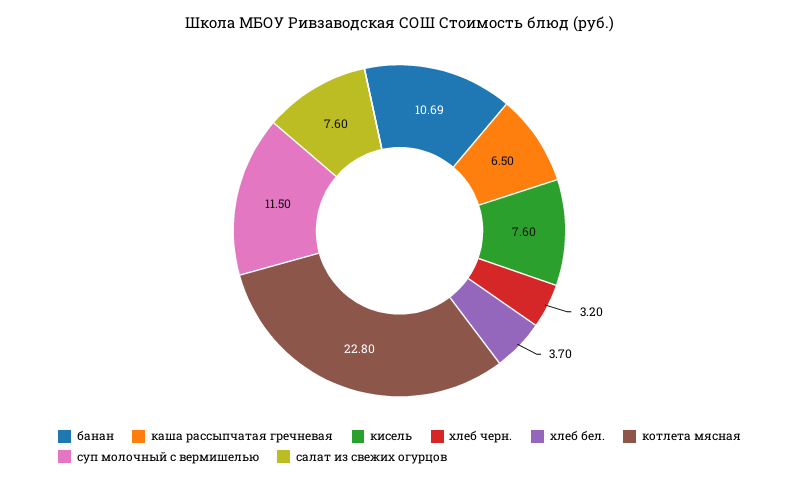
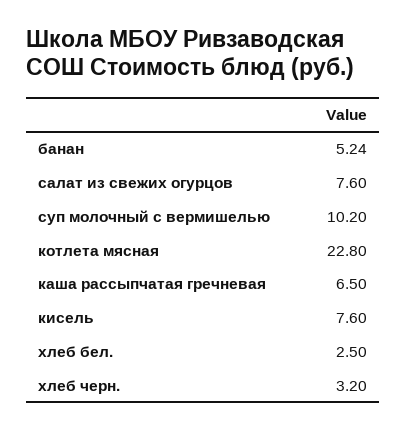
  {
-   "банан": 10.69,
+   "банан": 5.24,
    "каша рассыпчатая гречневая": 6.5,
    "кисель": 7.6,
    "хлеб черн.": 3.2,
-   "хлеб бел.": 3.7,
+   "хлеб бел.": 2.5,
    "котлета мясная": 22.8,
-   "суп молочный с вермишелью": 11.5,
+   "суп молочный с вермишелью": 10.2,
    "салат из свежих огурцов": 7.6
  }

